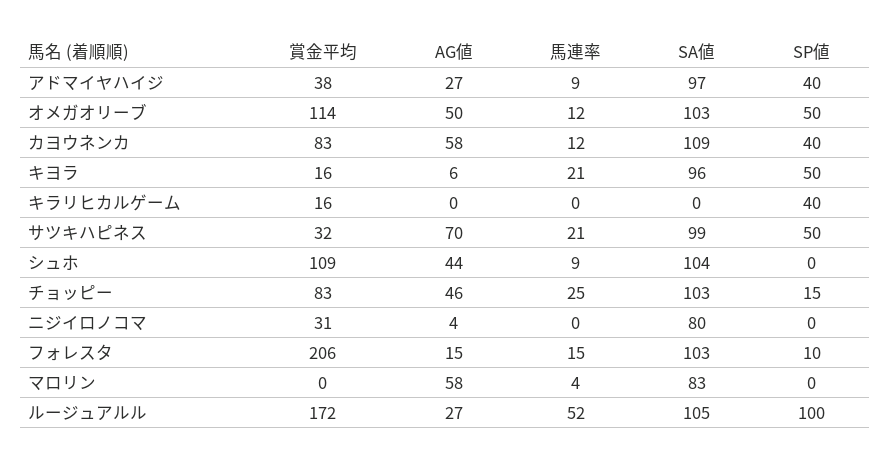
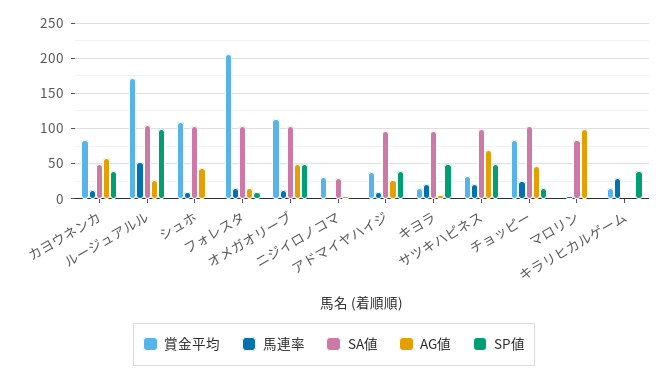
  {
    "賞金平均": {
      "アドマイヤハイジ": 38,
      "オメガオリーブ": 114,
      "カヨウネンカ": 83,
      "キヨラ": 16,
      "キラリヒカルゲーム": 16,
      "サツキハピネス": 32,
      "シュホ": 109,
      "チョッピー": 83,
      "ニジイロノコマ": 31,
      "フォレスタ": 206,
      "マロリン": 0,
      "ルージュアルル": 172
    },
    "AG値": {
      "アドマイヤハイジ": 27,
      "オメガオリーブ": 50,
      "カヨウネンカ": 58,
      "キヨラ": 6,
      "キラリヒカルゲーム": 0,
      "サツキハピネス": 70,
      "シュホ": 44,
      "チョッピー": 46,
      "ニジイロノコマ": 4,
      "フォレスタ": 15,
-     "マロリン": 58,
+     "マロリン": 100,
      "ルージュアルル": 27
    },
    "馬連率": {
      "アドマイヤハイジ": 9,
      "オメガオリーブ": 12,
      "カヨウネンカ": 12,
      "キヨラ": 21,
-     "キラリヒカルゲーム": 0,
+     "キラリヒカルゲーム": 30,
      "サツキハピネス": 21,
      "シュホ": 9,
      "チョッピー": 25,
      "ニジイロノコマ": 0,
      "フォレスタ": 15,
      "マロリン": 4,
      "ルージュアルル": 52
    },
    "SA値": {
      "アドマイヤハイジ": 97,
      "オメガオリーブ": 103,
-     "カヨウネンカ": 109,
+     "カヨウネンカ": 50,
      "キヨラ": 96,
      "キラリヒカルゲーム": 0,
      "サツキハピネス": 99,
      "シュホ": 104,
      "チョッピー": 103,
-     "ニジイロノコマ": 80,
+     "ニジイロノコマ": 30,
      "フォレスタ": 103,
      "マロリン": 83,
      "ルージュアルル": 105
    },
    "SP値": {
      "アドマイヤハイジ": 40,
      "オメガオリーブ": 50,
      "カヨウネンカ": 40,
      "キヨラ": 50,
      "キラリヒカルゲーム": 40,
      "サツキハピネス": 50,
      "シュホ": 0,
      "チョッピー": 15,
      "ニジイロノコマ": 0,
      "フォレスタ": 10,
      "マロリン": 0,
      "ルージュアルル": 100
    }
  }

